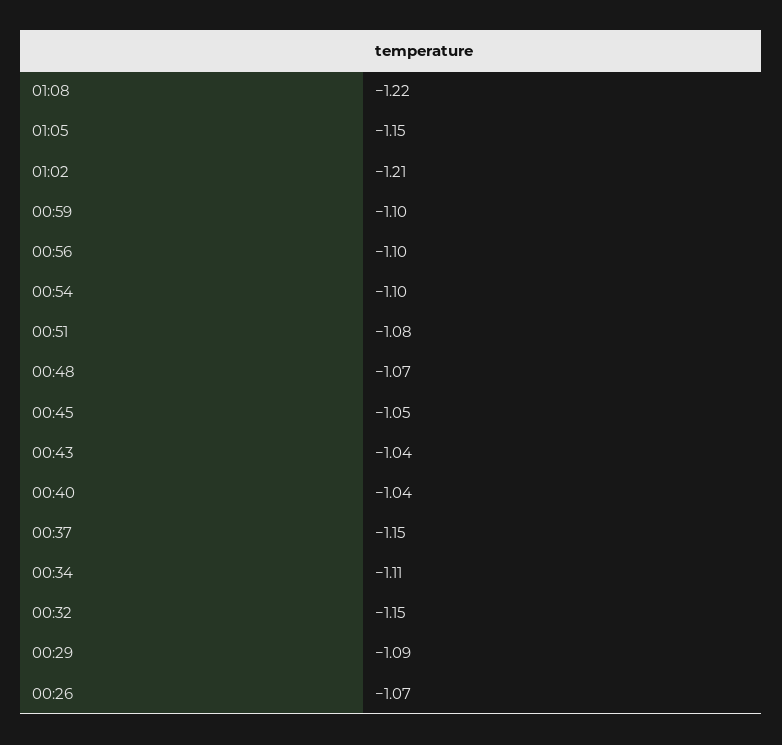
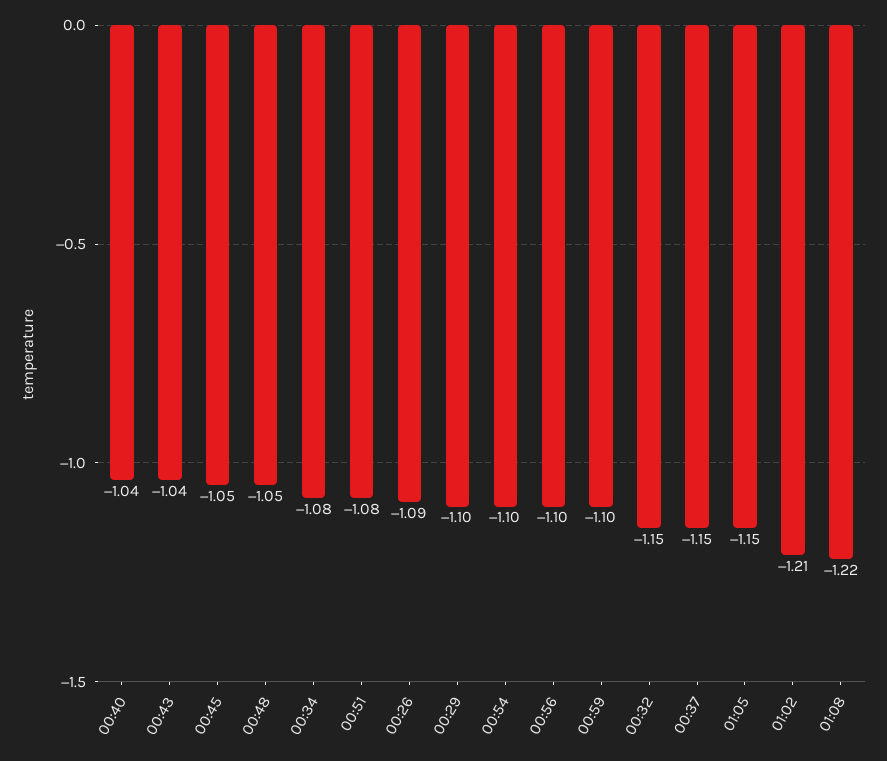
  {
    "01:08": -1.22,
    "01:05": -1.15,
    "01:02": -1.21,
    "00:59": -1.1,
    "00:56": -1.1,
    "00:54": -1.1,
    "00:51": -1.08,
-   "00:48": -1.07,
+   "00:48": -1.05,
    "00:45": -1.05,
    "00:43": -1.04,
    "00:40": -1.04,
    "00:37": -1.15,
-   "00:34": -1.11,
+   "00:34": -1.08,
    "00:32": -1.15,
-   "00:29": -1.09,
+   "00:29": -1.1,
-   "00:26": -1.07
+   "00:26": -1.09
  }

